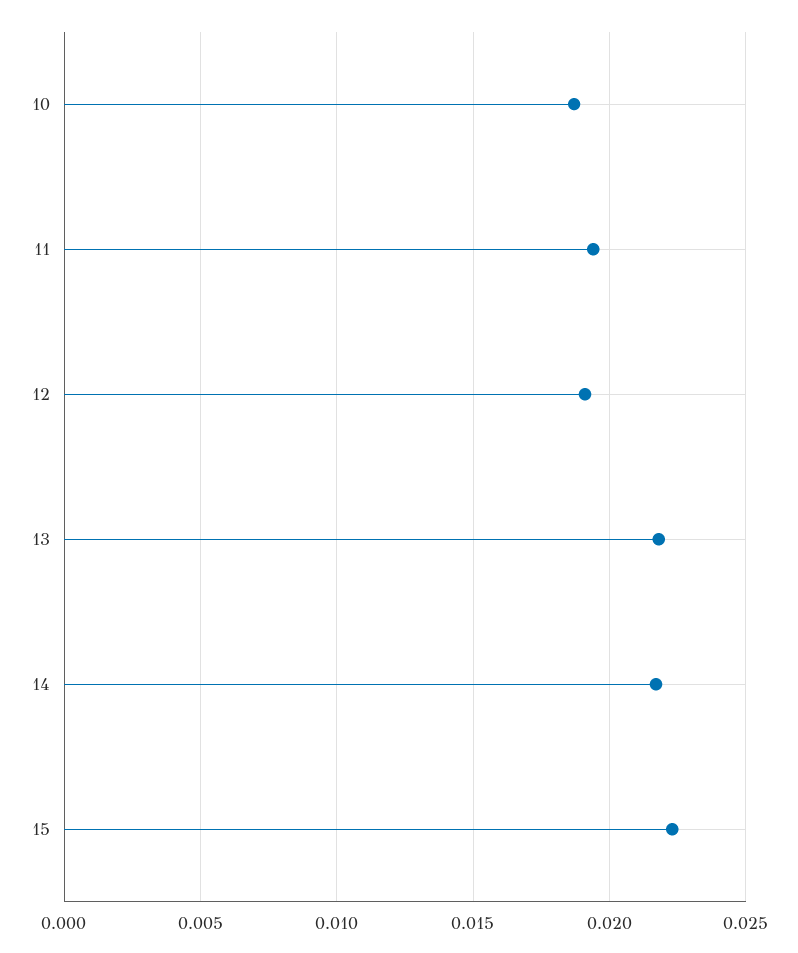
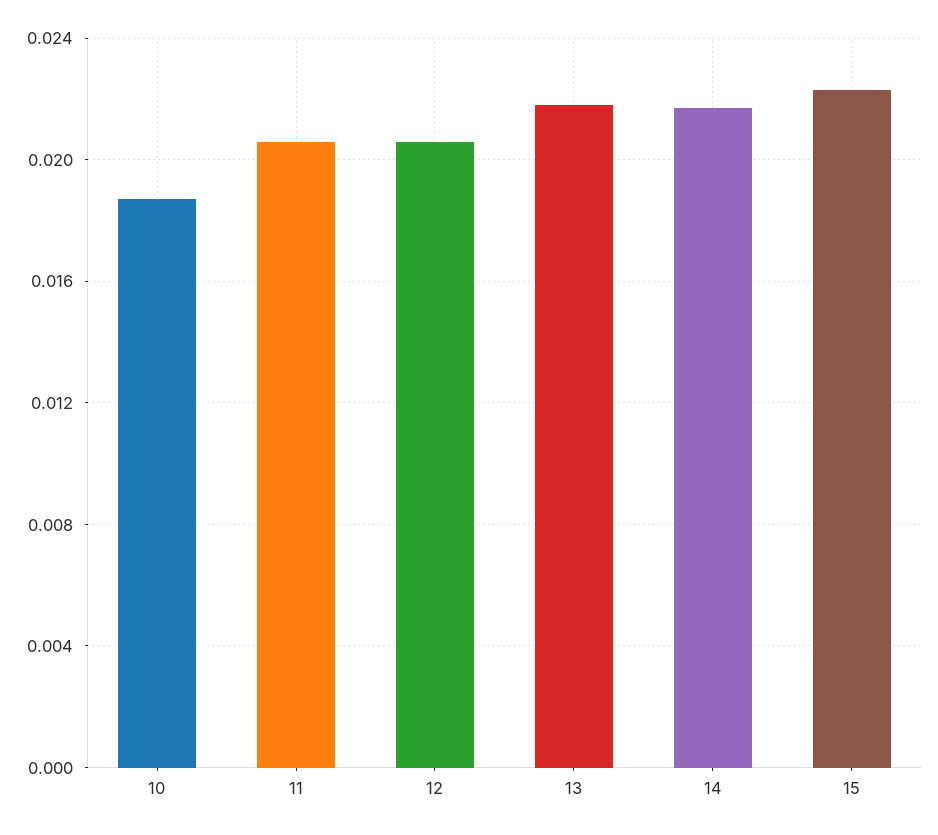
  {
    "10": 0.0185,
-   "11": 0.0195,
+   "11": 0.0205,
-   "12": 0.019,
+   "12": 0.0205,
    "13": 0.022,
    "14": 0.0215,
    "15": 0.0225
  }

